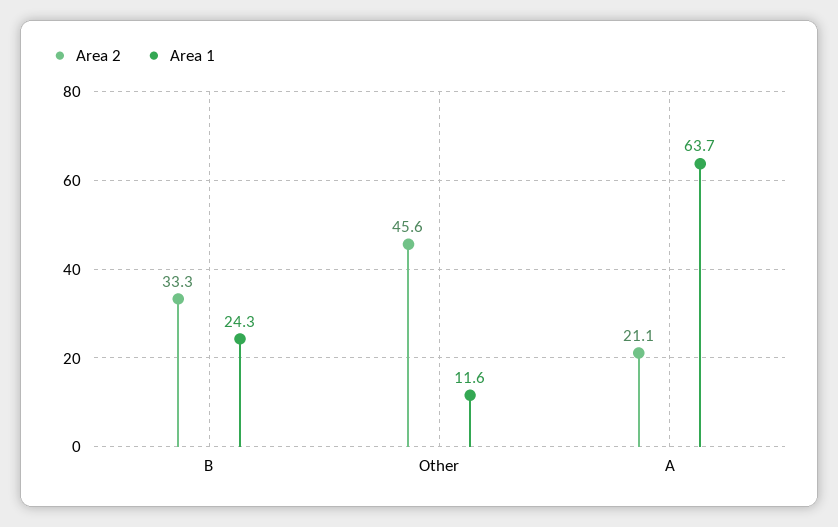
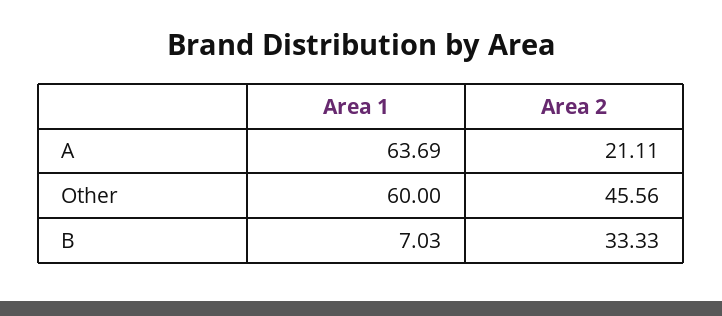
  {
    "Area 2": {
      "B": 33.33,
      "Other": 45.56,
      "A": 21.11
    },
    "Area 1": {
-     "B": 24.3,
+     "B": 7.03,
-     "Other": 11.6,
+     "Other": 60,
      "A": 63.69
    }
  }

